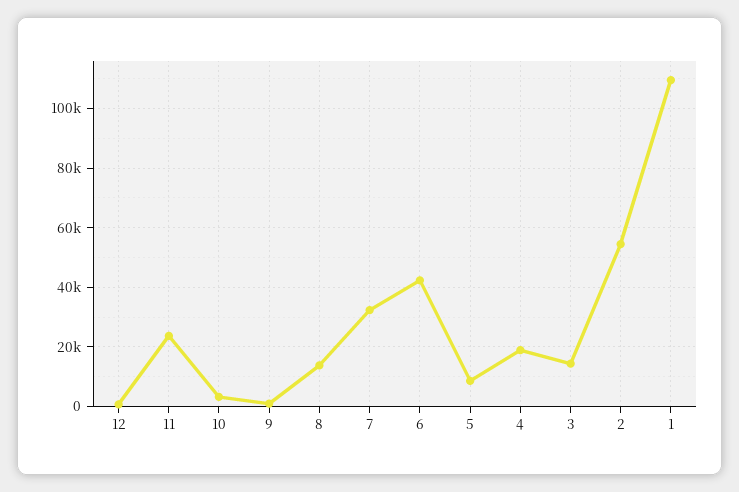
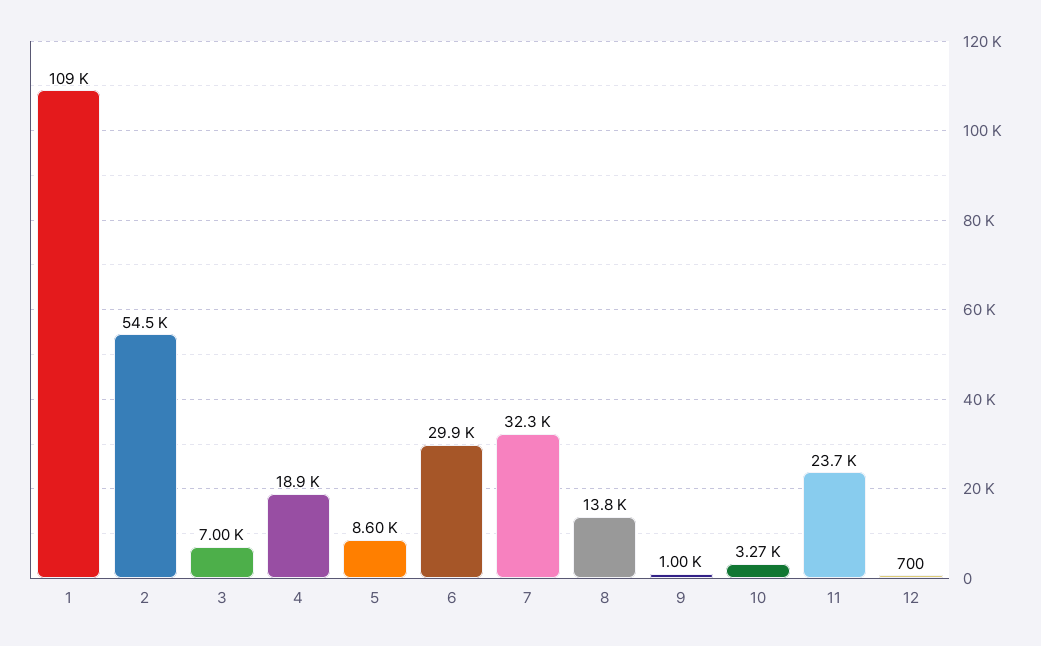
  {
    "12": 700,
    "11": 23700,
    "10": 3270,
    "9": 1000,
    "8": 13800,
    "7": 32300,
-   "6": 42500,
+   "6": 29900,
    "5": 8600,
    "4": 18900,
-   "3": 15000,
+   "3": 7000,
    "2": 54500,
    "1": 109000
  }

